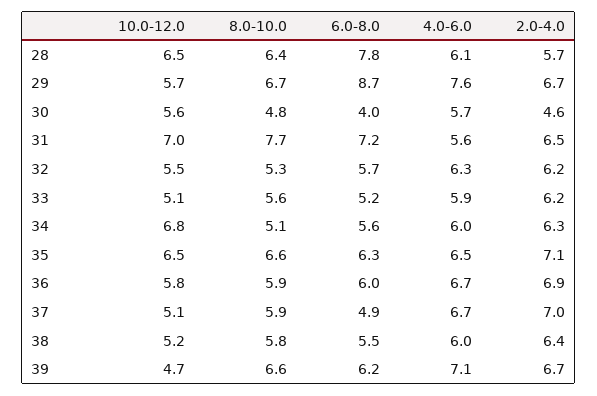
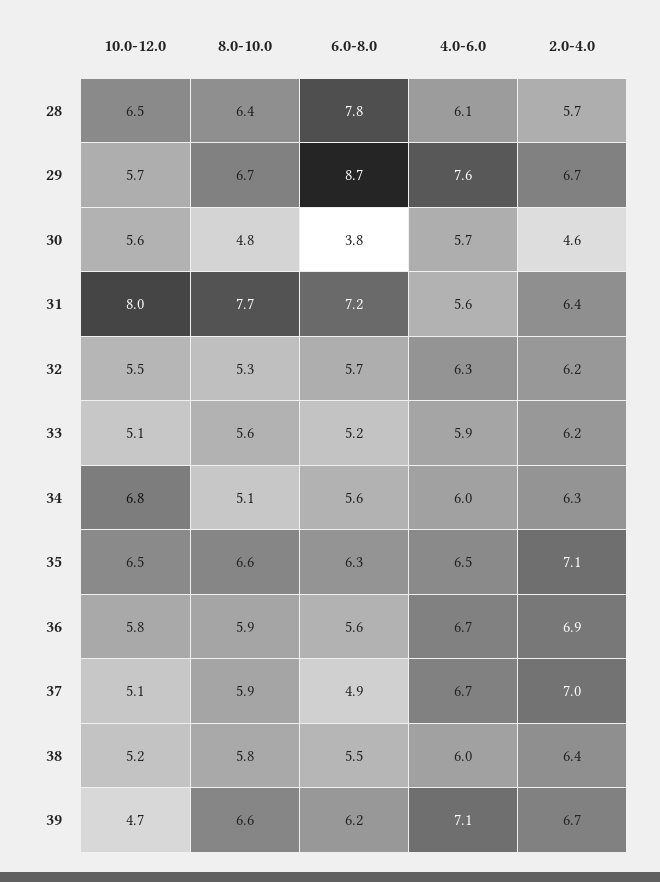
  {
    "10.0-12.0": {
      "28": 6.5,
      "29": 5.7,
      "30": 5.6,
-     "31": 7,
+     "31": 8,
      "32": 5.5,
      "33": 5.1,
      "34": 6.8,
      "35": 6.5,
      "36": 5.8,
      "37": 5.1,
      "38": 5.2,
      "39": 4.7
    },
    "8.0-10.0": {
      "28": 6.4,
      "29": 6.7,
      "30": 4.8,
      "31": 7.7,
      "32": 5.3,
      "33": 5.6,
      "34": 5.1,
      "35": 6.6,
      "36": 5.9,
      "37": 5.9,
      "38": 5.8,
      "39": 6.6
    },
    "6.0-8.0": {
      "28": 7.8,
      "29": 8.7,
-     "30": 4,
+     "30": 3.8,
      "31": 7.2,
      "32": 5.7,
      "33": 5.2,
      "34": 5.6,
      "35": 6.3,
-     "36": 6,
+     "36": 5.6,
      "37": 4.9,
      "38": 5.5,
      "39": 6.2
    },
    "4.0-6.0": {
      "28": 6.1,
      "29": 7.6,
      "30": 5.7,
      "31": 5.6,
      "32": 6.3,
      "33": 5.9,
      "34": 6,
      "35": 6.5,
      "36": 6.7,
      "37": 6.7,
      "38": 6,
      "39": 7.1
    },
    "2.0-4.0": {
      "28": 5.7,
      "29": 6.7,
      "30": 4.6,
-     "31": 6.5,
+     "31": 6.4,
      "32": 6.2,
      "33": 6.2,
      "34": 6.3,
      "35": 7.1,
      "36": 6.9,
      "37": 7,
      "38": 6.4,
      "39": 6.7
    }
  }

